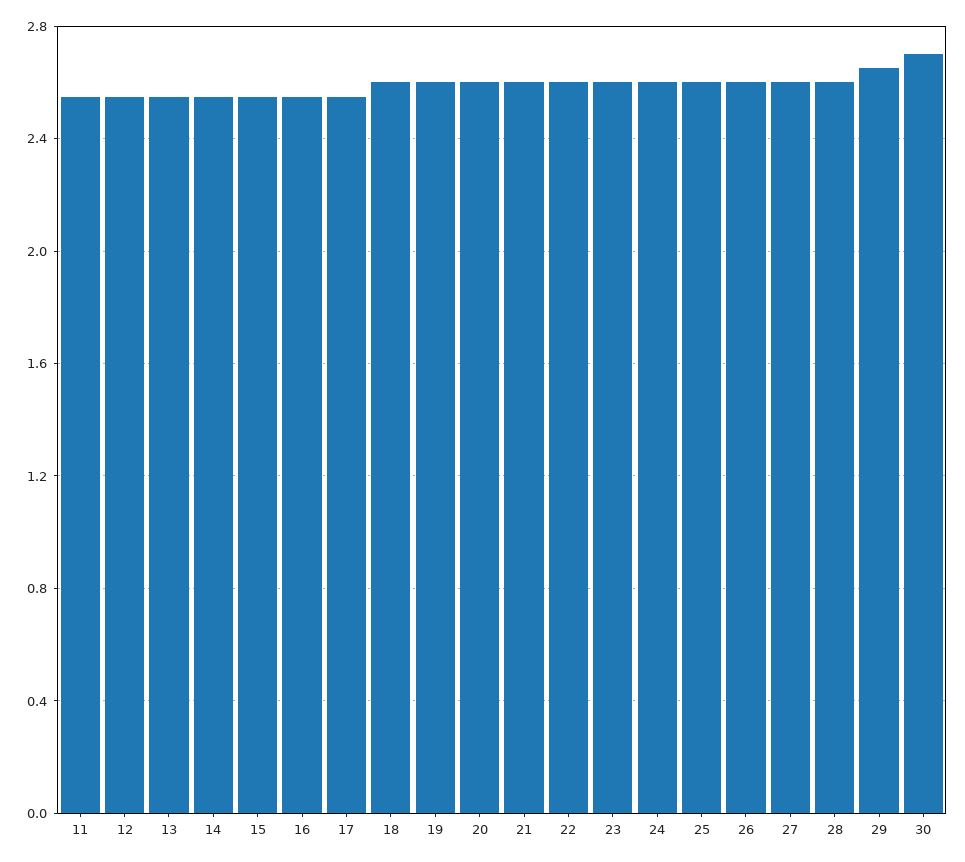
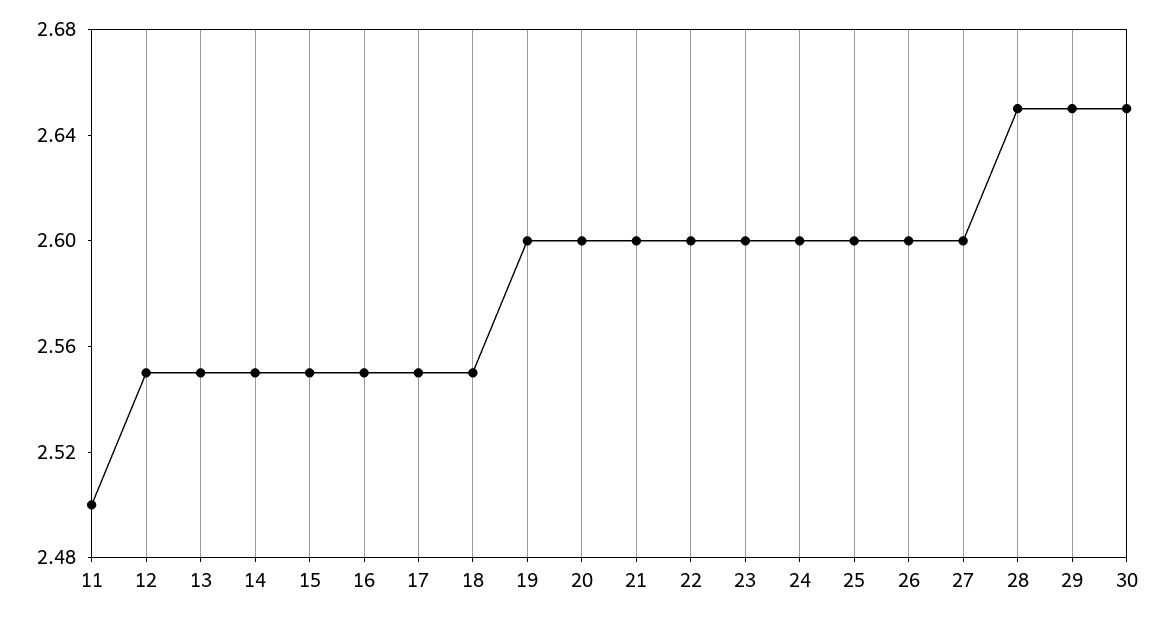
  {
-   "11": 2.55,
+   "11": 2.5,
    "12": 2.55,
    "13": 2.55,
    "14": 2.55,
    "15": 2.55,
    "16": 2.55,
    "17": 2.55,
-   "18": 2.6,
+   "18": 2.55,
    "19": 2.6,
    "20": 2.6,
    "21": 2.6,
    "22": 2.6,
    "23": 2.6,
    "24": 2.6,
    "25": 2.6,
    "26": 2.6,
    "27": 2.6,
-   "28": 2.6,
+   "28": 2.65,
    "29": 2.65,
-   "30": 2.7
+   "30": 2.65
  }

